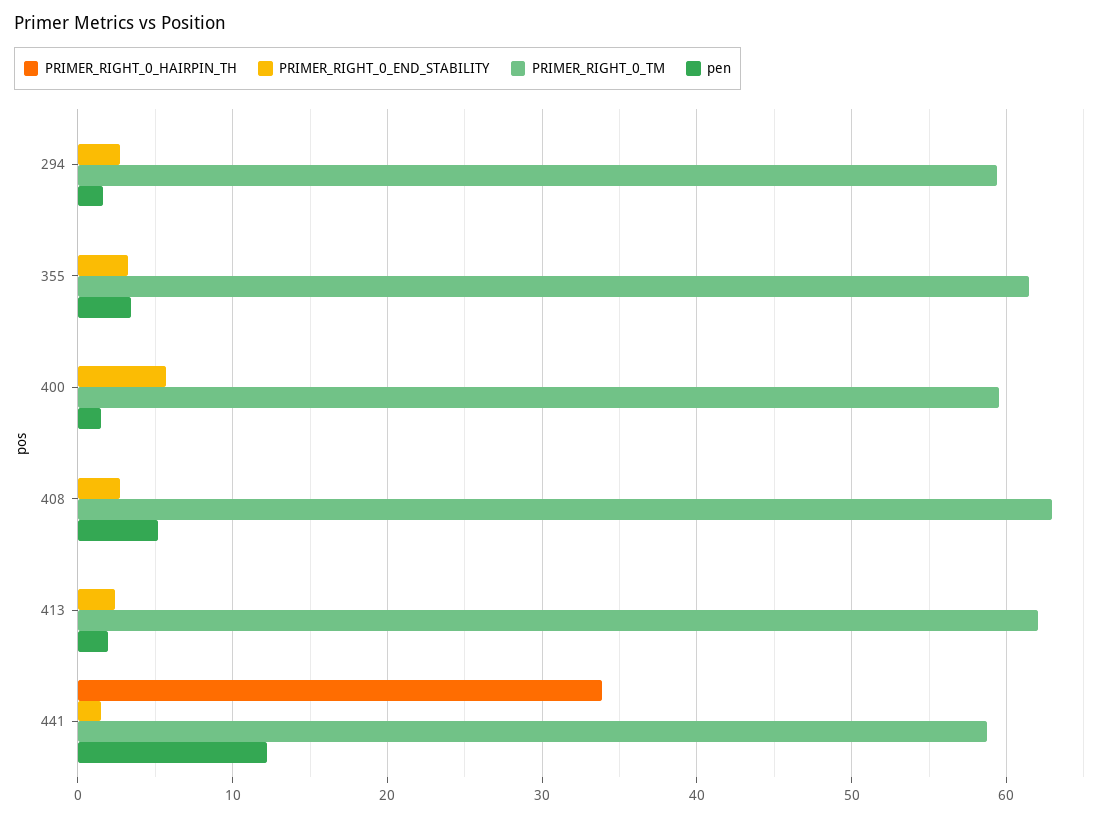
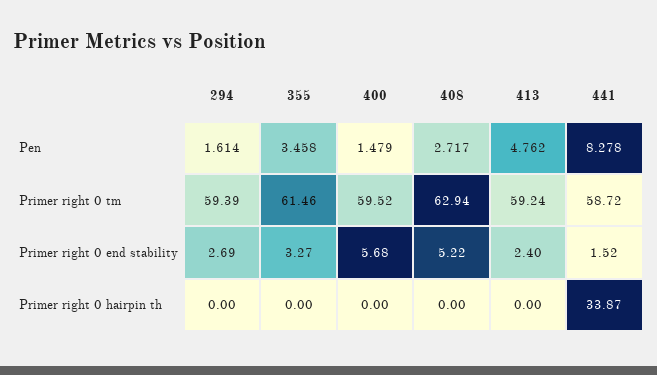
  {
    "PRIMER_RIGHT_0_HAIRPIN_TH": {
      "294": 0,
      "355": 0,
      "400": 0,
      "408": 0,
      "413": 0,
      "441": 33.87
    },
    "PRIMER_RIGHT_0_END_STABILITY": {
      "294": 2.69,
      "355": 3.27,
      "400": 5.68,
-     "408": 3,
+     "408": 5.22,
      "413": 2.4,
      "441": 1.52
    },
    "PRIMER_RIGHT_0_TM": {
      "294": 59.39,
      "355": 61.46,
      "400": 59.52,
      "408": 62.94,
-     "413": 62,
+     "413": 59.24,
      "441": 58.72
    },
    "pen": {
      "294": 1.614,
      "355": 3.458,
      "400": 1.479,
-     "408": 5,
+     "408": 2.717,
-     "413": 2,
+     "413": 4.762,
-     "441": 12
+     "441": 8.278
    }
  }

